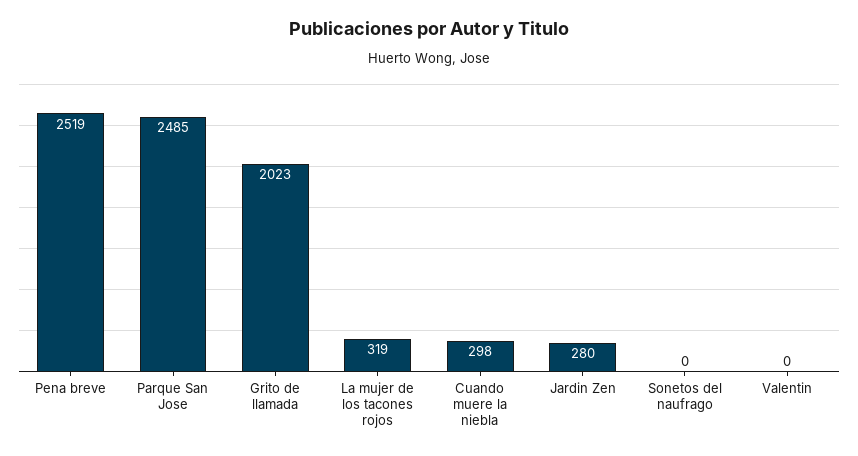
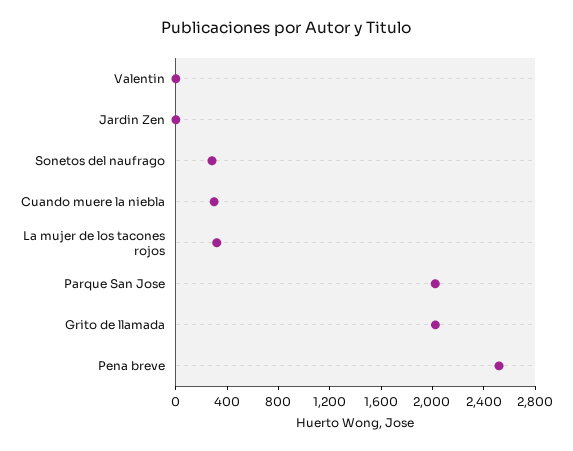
  {
    "Pena breve": 2519,
-   "Parque San Jose": 2485,
+   "Parque San Jose": 2000,
    "Grito de llamada": 2023,
    "La mujer de los tacones rojos": 319,
    "Cuando muere la niebla": 298,
-   "Jardin Zen": 280,
+   "Jardin Zen": 0,
-   "Sonetos del naufrago": 0,
+   "Sonetos del naufrago": 300,
    "Valentin": 0
  }

